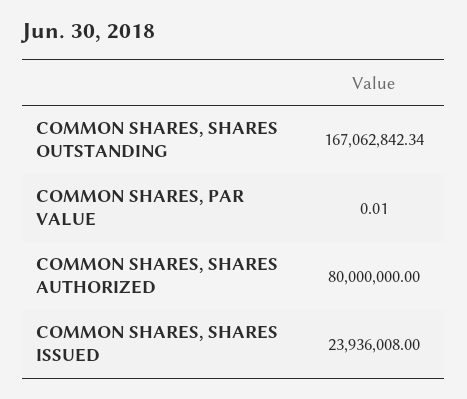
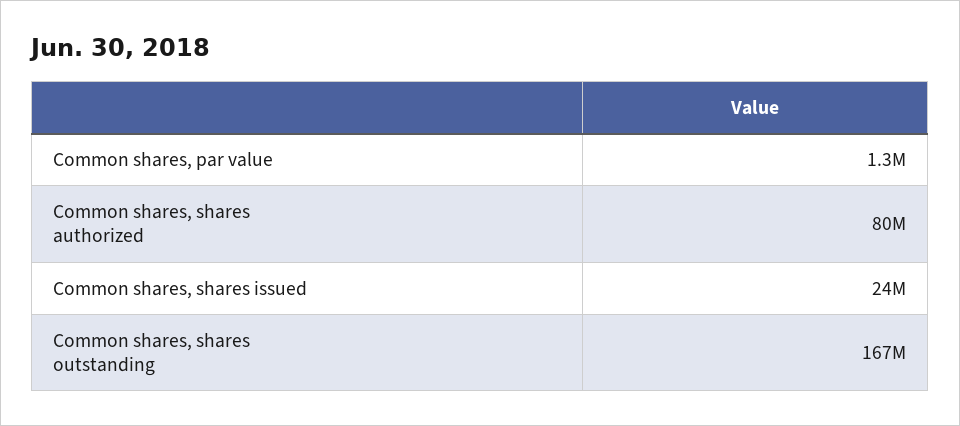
  {
    "COMMON SHARES, SHARES OUTSTANDING": 167062842.34,
-   "COMMON SHARES, PAR VALUE": 0.01,
+   "COMMON SHARES, PAR VALUE": 1300000,
    "COMMON SHARES, SHARES AUTHORIZED": 80000000,
    "COMMON SHARES, SHARES ISSUED": 23936008
  }

